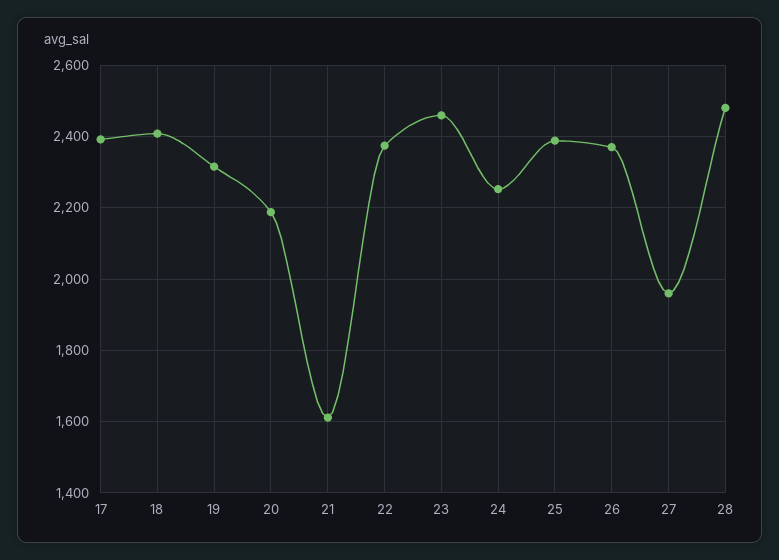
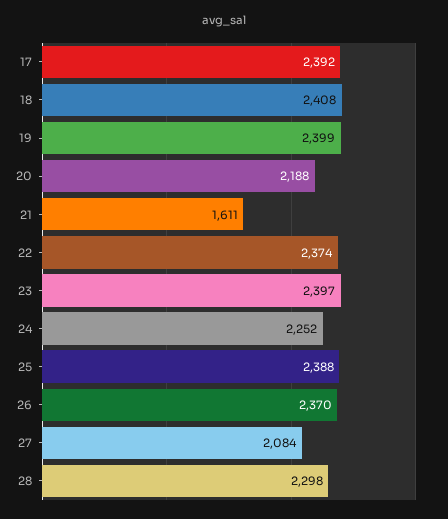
  {
    "17": 2392,
    "18": 2408,
-   "19": 2320,
+   "19": 2399,
    "20": 2188,
    "21": 1611,
    "22": 2374,
-   "23": 2460,
+   "23": 2397,
    "24": 2252,
    "25": 2388,
    "26": 2370,
-   "27": 1960,
+   "27": 2084,
-   "28": 2480
+   "28": 2298
  }

